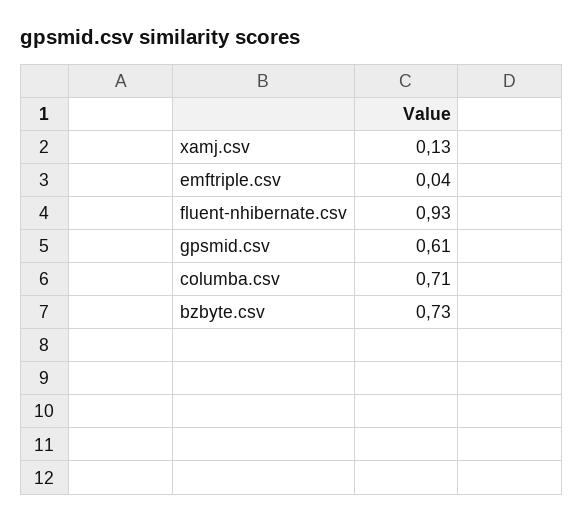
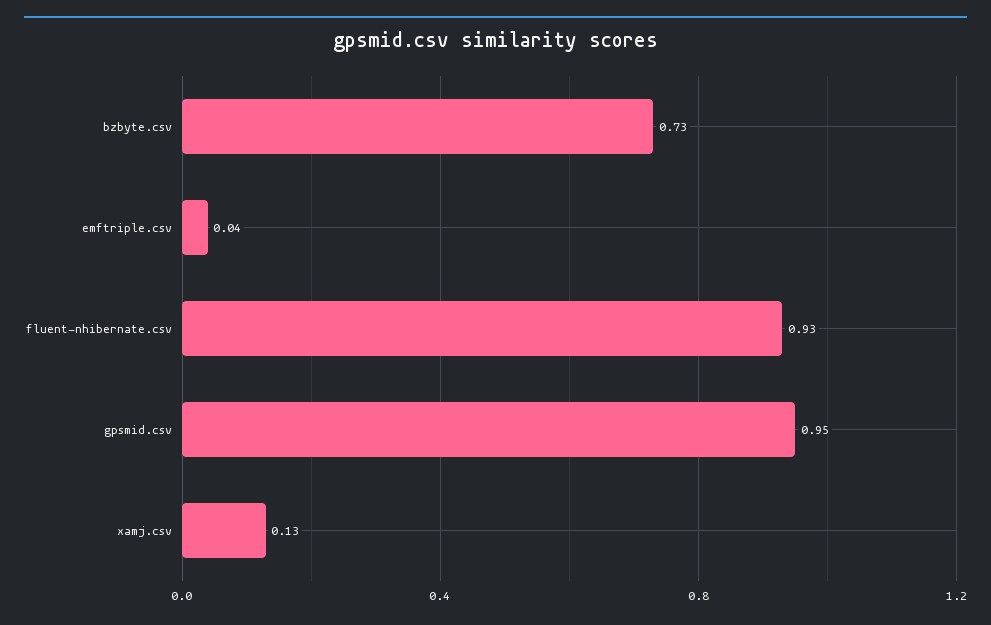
  {
    "xamj.csv": 0.13,
    "emftriple.csv": 0.04,
    "fluent-nhibernate.csv": 0.93,
-   "gpsmid.csv": 0.61,
+   "gpsmid.csv": 0.95,
-   "columba.csv": 0.71,
    "bzbyte.csv": 0.73
  }

